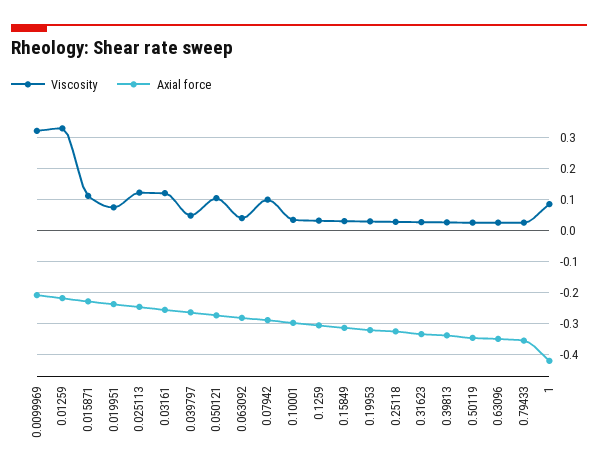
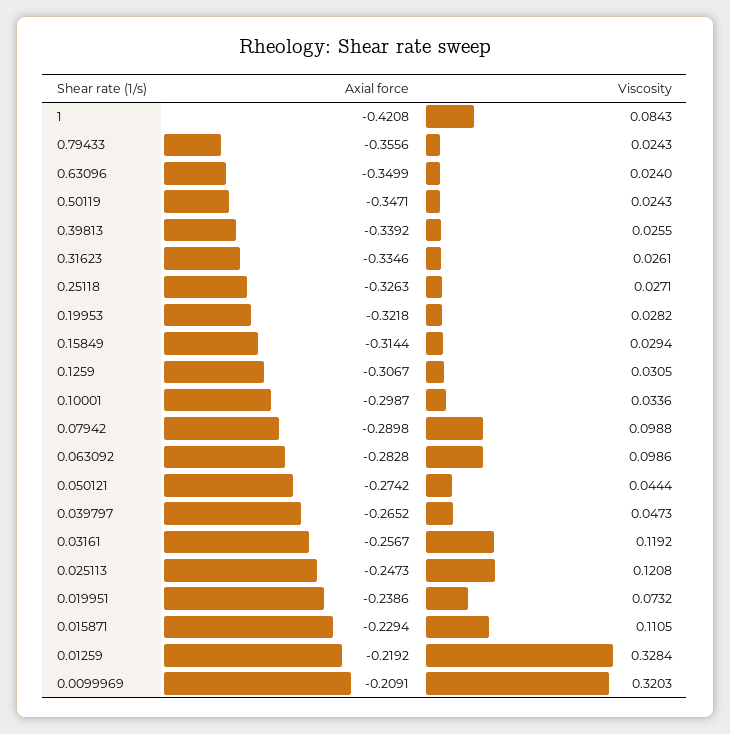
  {
    "Viscosity": {
      "0.0099969": 0.3203,
      "0.01259": 0.3284,
      "0.015871": 0.1105,
      "0.019951": 0.0732,
      "0.025113": 0.1208,
      "0.03161": 0.1192,
      "0.039797": 0.0473,
-     "0.050121": 0.1,
+     "0.050121": 0.0444,
-     "0.063092": 0.04,
+     "0.063092": 0.0986,
      "0.07942": 0.0988,
      "0.10001": 0.0336,
      "0.1259": 0.0305,
      "0.15849": 0.0294,
      "0.19953": 0.0282,
      "0.25118": 0.0271,
      "0.31623": 0.0261,
      "0.39813": 0.0255,
      "0.50119": 0.0243,
      "0.63096": 0.024,
      "0.79433": 0.0243,
      "1": 0.0843
    },
    "Axial force": {
      "0.0099969": -0.2091,
      "0.01259": -0.2192,
      "0.015871": -0.2294,
      "0.019951": -0.2386,
      "0.025113": -0.2473,
      "0.03161": -0.2567,
      "0.039797": -0.2652,
      "0.050121": -0.2742,
      "0.063092": -0.2828,
      "0.07942": -0.2898,
      "0.10001": -0.2987,
      "0.1259": -0.3067,
      "0.15849": -0.3144,
      "0.19953": -0.3218,
      "0.25118": -0.3263,
      "0.31623": -0.3346,
      "0.39813": -0.3392,
      "0.50119": -0.3471,
      "0.63096": -0.3499,
      "0.79433": -0.3556,
      "1": -0.4208
    }
  }

